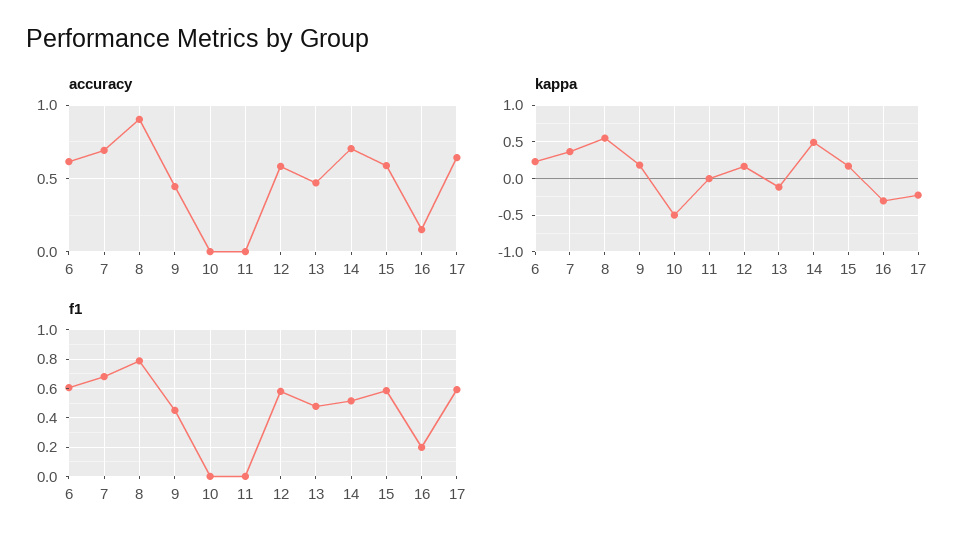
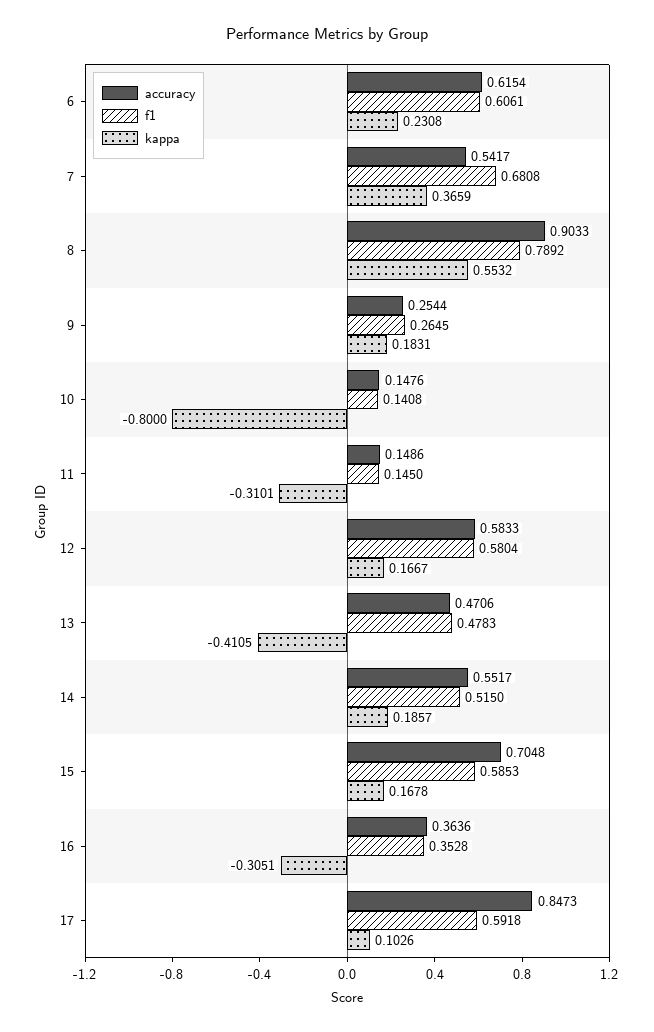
  {
    "accuracy": {
      "6": 0.6154,
-     "7": 0.7,
+     "7": 0.5417,
      "8": 0.9033,
-     "9": 0.45,
+     "9": 0.2544,
-     "10": 0,
+     "10": 0.1476,
-     "11": 0,
+     "11": 0.1486,
      "12": 0.5833,
      "13": 0.4706,
-     "14": 0.7,
+     "14": 0.5517,
-     "15": 0.6,
+     "15": 0.7048,
-     "16": 0.15,
+     "16": 0.3636,
-     "17": 0.65
+     "17": 0.8473
    },
    "kappa": {
      "6": 0.2308,
      "7": 0.3659,
      "8": 0.5532,
      "9": 0.1831,
-     "10": -0.5,
+     "10": -0.8,
-     "11": 0,
+     "11": -0.3101,
      "12": 0.1667,
-     "13": -0.1,
+     "13": -0.4105,
-     "14": 0.5,
+     "14": 0.1857,
      "15": 0.1678,
      "16": -0.3051,
-     "17": -0.2
+     "17": 0.1026
    },
    "f1": {
      "6": 0.6061,
      "7": 0.6808,
      "8": 0.7892,
-     "9": 0.45,
+     "9": 0.2645,
-     "10": 0,
+     "10": 0.1408,
-     "11": 0,
+     "11": 0.145,
      "12": 0.5804,
      "13": 0.4783,
      "14": 0.515,
      "15": 0.5853,
-     "16": 0.2,
+     "16": 0.3528,
      "17": 0.5918
    }
  }

